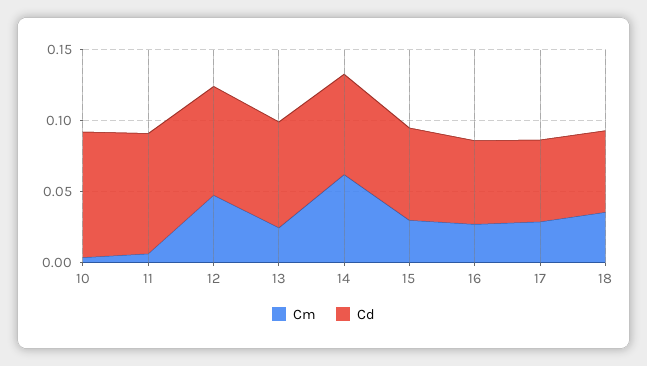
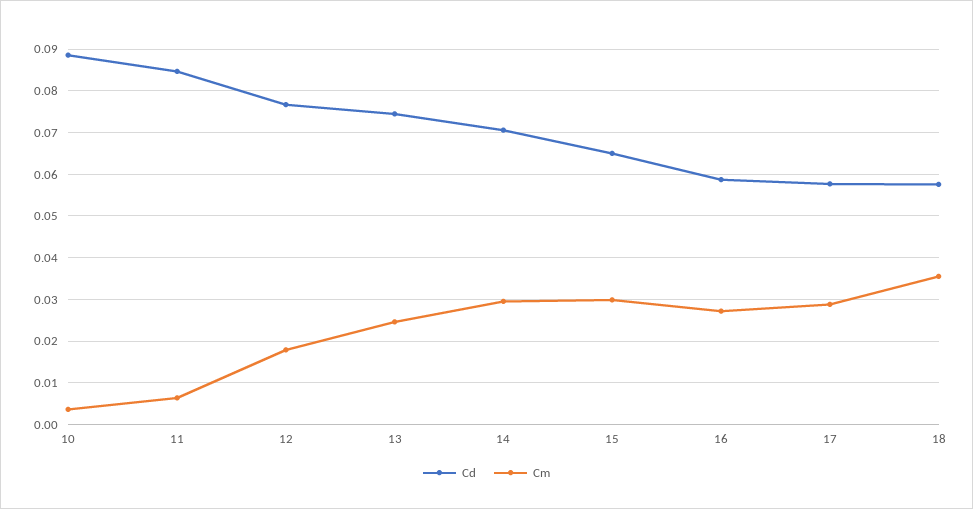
  {
    "Cm": {
      "10": 0.004,
      "11": 0.006,
-     "12": 0.05,
+     "12": 0.018,
      "13": 0.024,
-     "14": 0.06,
+     "14": 0.03,
      "15": 0.03,
      "16": 0.028,
      "17": 0.028,
      "18": 0.036
    },
    "Cd": {
      "10": 0.088,
      "11": 0.084,
      "12": 0.076,
      "13": 0.074,
      "14": 0.07,
      "15": 0.066,
      "16": 0.058,
      "17": 0.058,
      "18": 0.058
    }
  }

